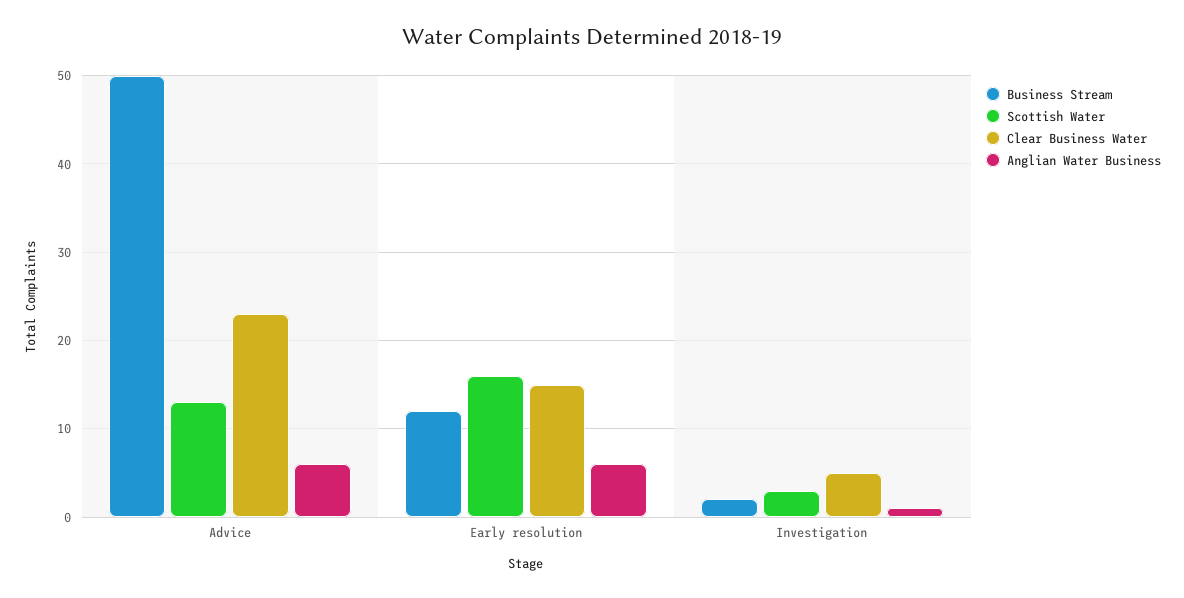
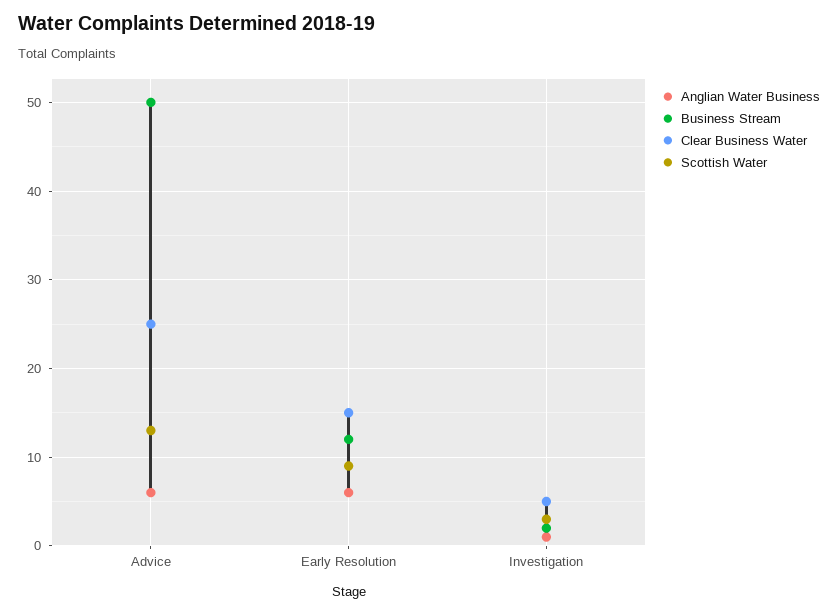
  {
    "Business Stream": {
      "Advice": 50,
      "Early resolution": 12,
      "Investigation": 2
    },
    "Scottish Water": {
      "Advice": 13,
-     "Early resolution": 16,
+     "Early resolution": 9,
      "Investigation": 3
    },
    "Clear Business Water": {
-     "Advice": 23,
+     "Advice": 25,
      "Early resolution": 15,
      "Investigation": 5
    },
    "Anglian Water Business": {
      "Advice": 6,
      "Early resolution": 6,
      "Investigation": 1
    }
  }

